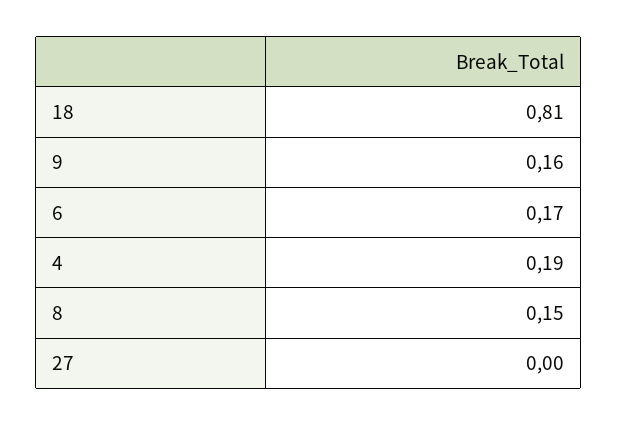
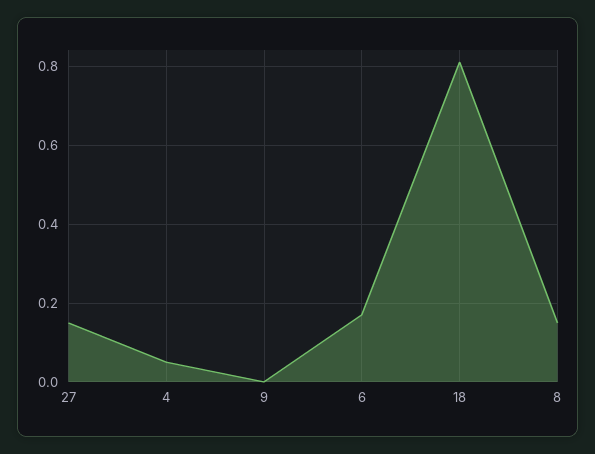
  {
    "18": 0.81,
-   "9": 0.16,
+   "9": 0,
    "6": 0.17,
-   "4": 0.19,
+   "4": 0.05,
    "8": 0.15,
-   "27": 0
+   "27": 0.15
  }

